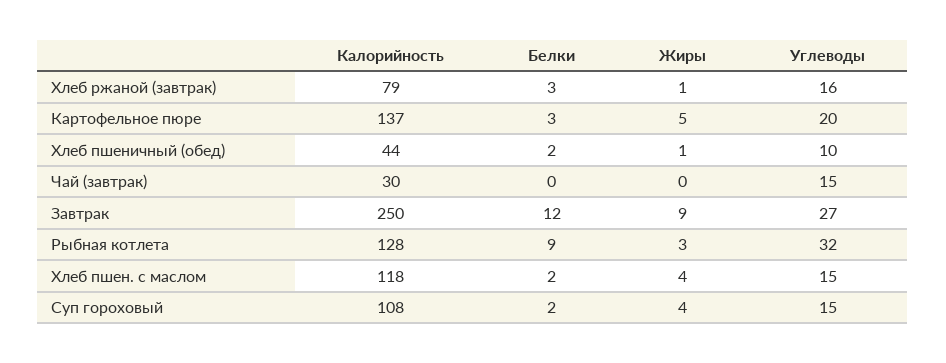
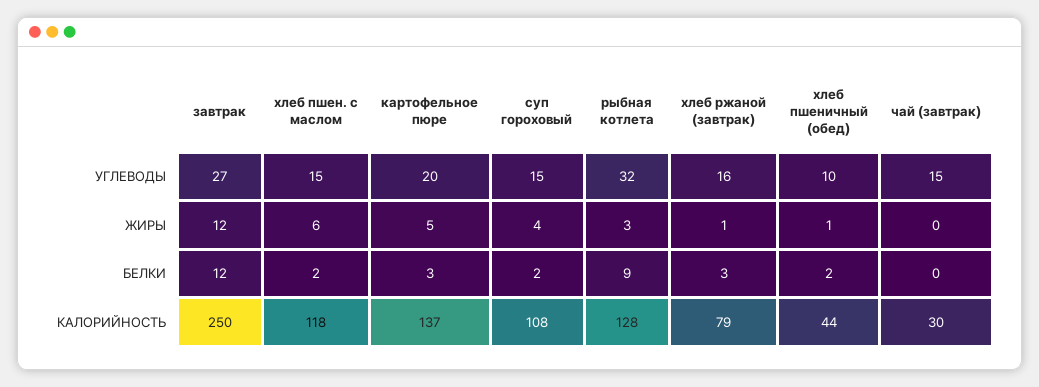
  {
    "Калорийность": {
      "Хлеб ржаной (завтрак)": 79,
      "Картофельное пюре": 137,
      "Хлеб пшеничный (обед)": 44,
      "Чай (завтрак)": 30,
      "Завтрак": 250,
      "Рыбная котлета": 128,
      "Хлеб пшен. с маслом": 118,
      "Суп гороховый": 108
    },
    "Белки": {
      "Хлеб ржаной (завтрак)": 3,
      "Картофельное пюре": 3,
      "Хлеб пшеничный (обед)": 2,
      "Чай (завтрак)": 0,
      "Завтрак": 12,
      "Рыбная котлета": 9,
      "Хлеб пшен. с маслом": 2,
      "Суп гороховый": 2
    },
    "Жиры": {
      "Хлеб ржаной (завтрак)": 1,
      "Картофельное пюре": 5,
      "Хлеб пшеничный (обед)": 1,
      "Чай (завтрак)": 0,
-     "Завтрак": 9,
+     "Завтрак": 12,
      "Рыбная котлета": 3,
-     "Хлеб пшен. с маслом": 4,
+     "Хлеб пшен. с маслом": 6,
      "Суп гороховый": 4
    },
    "Углеводы": {
      "Хлеб ржаной (завтрак)": 16,
      "Картофельное пюре": 20,
      "Хлеб пшеничный (обед)": 10,
      "Чай (завтрак)": 15,
      "Завтрак": 27,
      "Рыбная котлета": 32,
      "Хлеб пшен. с маслом": 15,
      "Суп гороховый": 15
    }
  }

